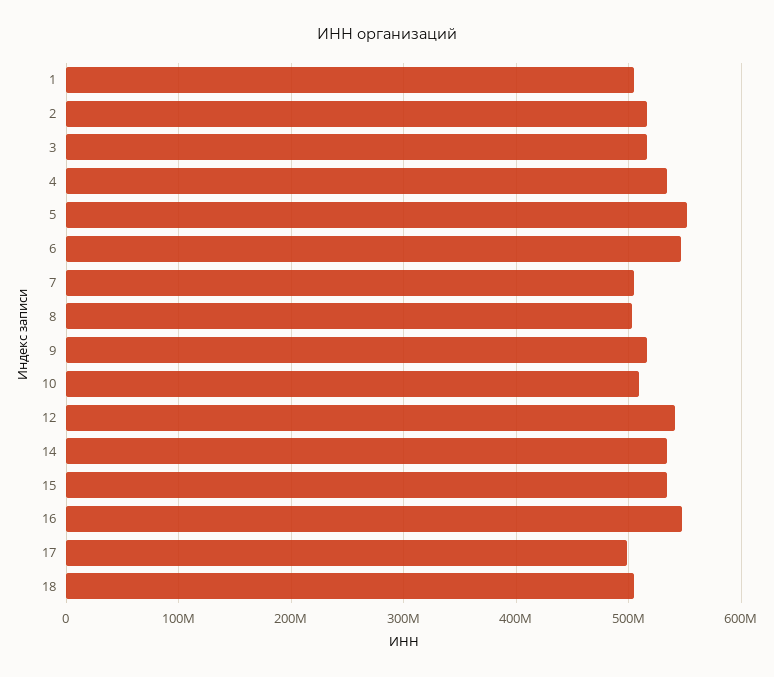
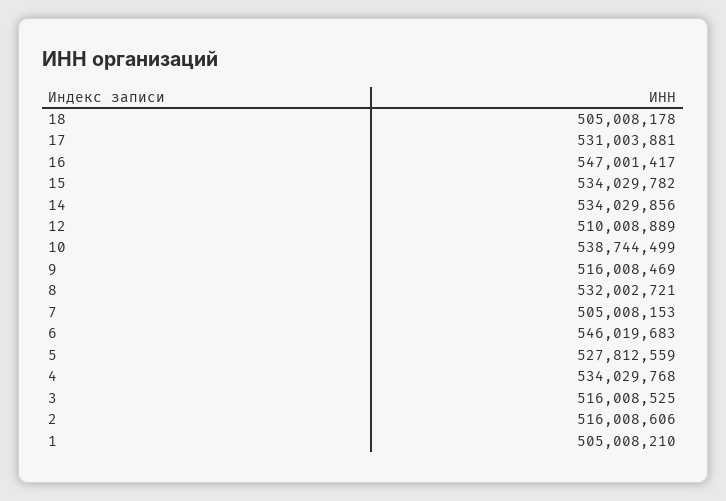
  {
    "1": 505008210,
    "2": 516008606,
    "3": 516008525,
    "4": 534029768,
-   "5": 550000000,
+   "5": 527812559,
    "6": 546019683,
    "7": 505008153,
-   "8": 500000000,
+   "8": 532002721,
    "9": 516008469,
-   "10": 510000000,
+   "10": 538744499,
-   "12": 540000000,
+   "12": 510008889,
    "14": 534029856,
    "15": 534029782,
    "16": 547001417,
-   "17": 500000000,
+   "17": 531003881,
    "18": 505008178
  }

